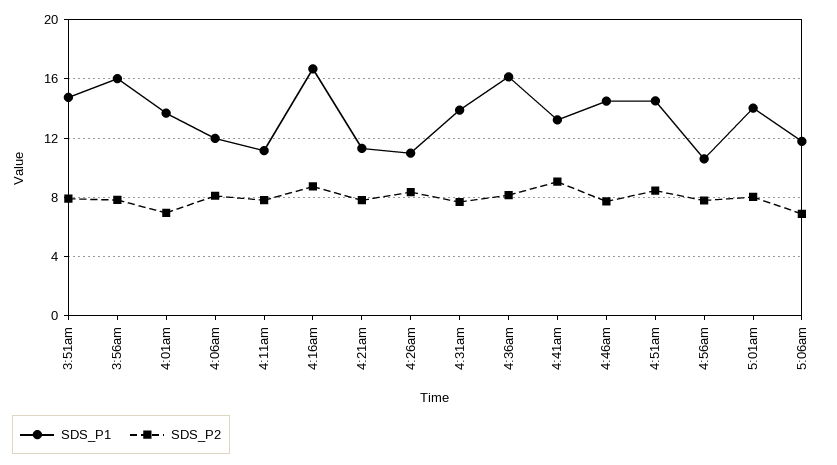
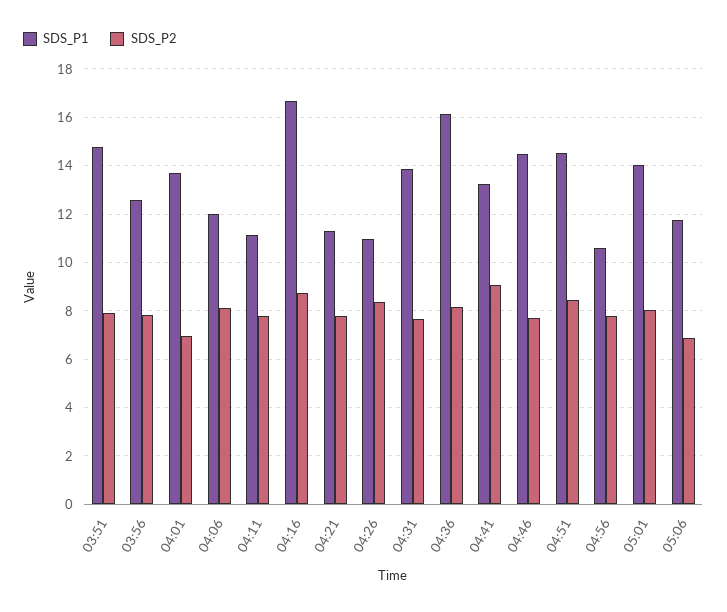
  {
    "SDS_P1": {
      "3:51am": 14.75,
-     "3:56am": 16,
+     "3:56am": 12.5,
      "4:01am": 13.75,
      "4:06am": 12,
      "4:11am": 11.25,
      "4:16am": 16.75,
      "4:21am": 11.25,
      "4:26am": 11,
      "4:31am": 14,
      "4:36am": 16.25,
      "4:41am": 13.25,
      "4:46am": 14.5,
      "4:51am": 14.5,
      "4:56am": 10.5,
      "5:01am": 14,
      "5:06am": 11.75
    },
    "SDS_P2": {
      "3:51am": 8,
      "3:56am": 7.75,
      "4:01am": 7,
      "4:06am": 8,
      "4:11am": 7.75,
      "4:16am": 8.75,
      "4:21am": 7.75,
      "4:26am": 8.25,
      "4:31am": 7.75,
      "4:36am": 8.25,
      "4:41am": 9,
      "4:46am": 7.75,
      "4:51am": 8.5,
      "4:56am": 7.75,
      "5:01am": 8,
      "5:06am": 7
    }
  }

